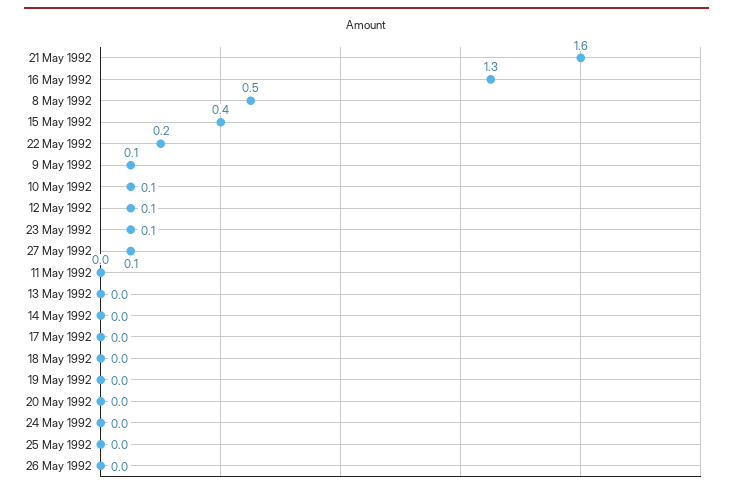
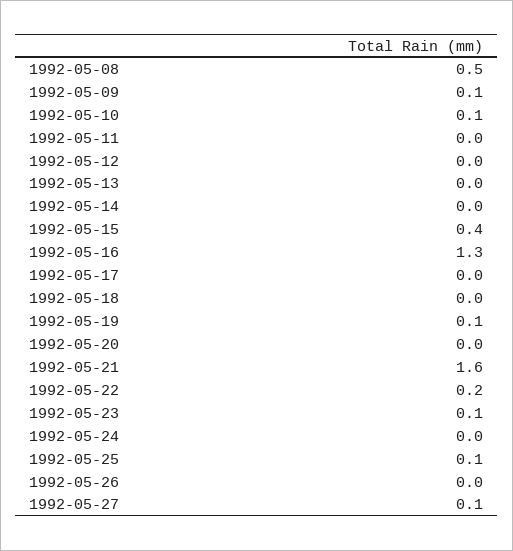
  {
    "21 May 1992": 1.6,
    "16 May 1992": 1.3,
    "8 May 1992": 0.5,
    "15 May 1992": 0.4,
    "22 May 1992": 0.2,
    "9 May 1992": 0.1,
    "10 May 1992": 0.1,
-   "12 May 1992": 0.1,
+   "12 May 1992": 0,
    "23 May 1992": 0.1,
    "27 May 1992": 0.1,
    "11 May 1992": 0,
    "13 May 1992": 0,
    "14 May 1992": 0,
    "17 May 1992": 0,
    "18 May 1992": 0,
-   "19 May 1992": 0,
+   "19 May 1992": 0.1,
    "20 May 1992": 0,
    "24 May 1992": 0,
-   "25 May 1992": 0,
+   "25 May 1992": 0.1,
    "26 May 1992": 0
  }

